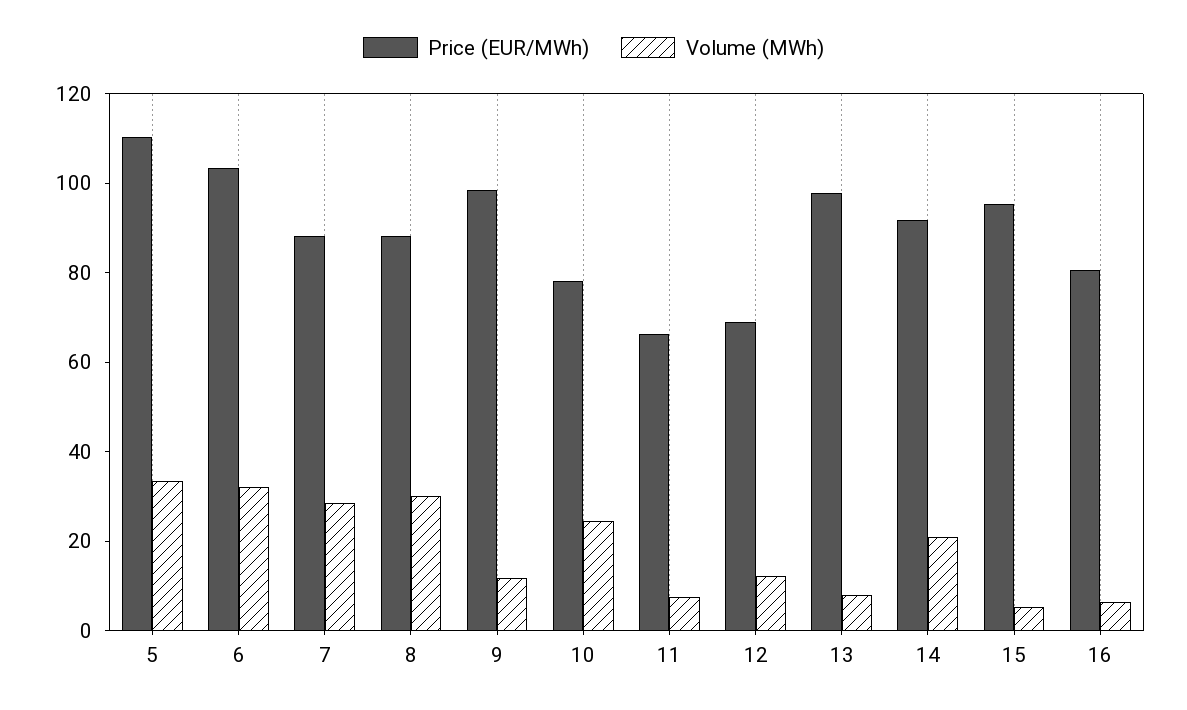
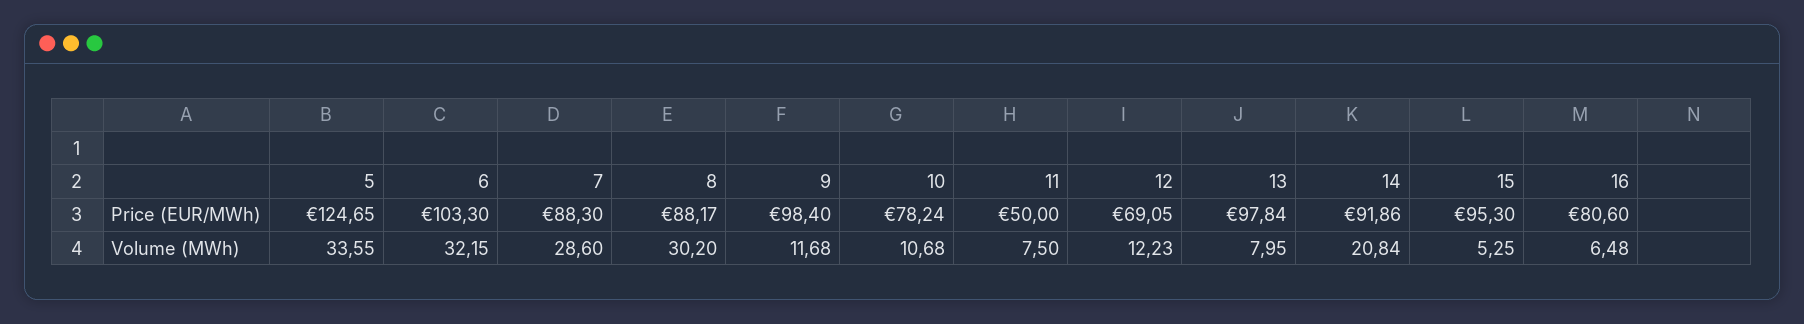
  {
    "Price (EUR/MWh)": {
-     "5": 110,
+     "5": 124.65,
      "6": 103.3,
      "7": 88.3,
      "8": 88.17,
      "9": 98.4,
      "10": 78.24,
-     "11": 65,
+     "11": 50,
      "12": 69.05,
      "13": 97.84,
      "14": 91.86,
      "15": 95.3,
      "16": 80.6
    },
    "Volume (MWh)": {
      "5": 33.55,
      "6": 32.15,
      "7": 28.6,
      "8": 30.2,
      "9": 11.68,
-     "10": 25,
+     "10": 10.68,
      "11": 7.5,
      "12": 12.23,
      "13": 7.95,
      "14": 20.84,
      "15": 5.25,
      "16": 6.48
    }
  }

